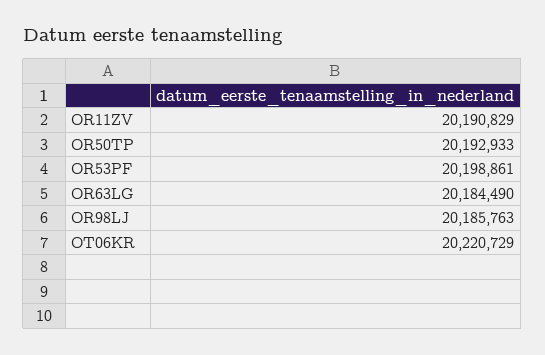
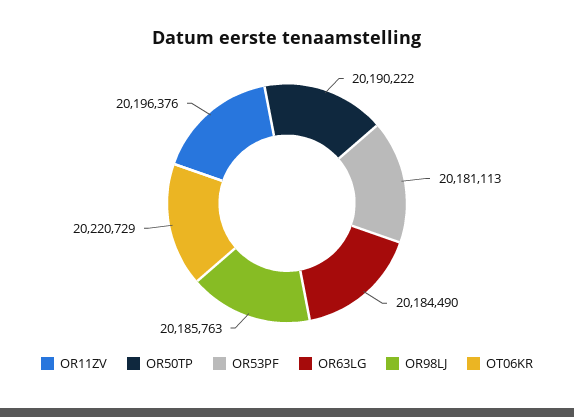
  {
-   "OR11ZV": 20190829,
+   "OR11ZV": 20196376,
-   "OR50TP": 20192933,
+   "OR50TP": 20190222,
-   "OR53PF": 20198861,
+   "OR53PF": 20181113,
    "OR63LG": 20184490,
    "OR98LJ": 20185763,
    "OT06KR": 20220729
  }

